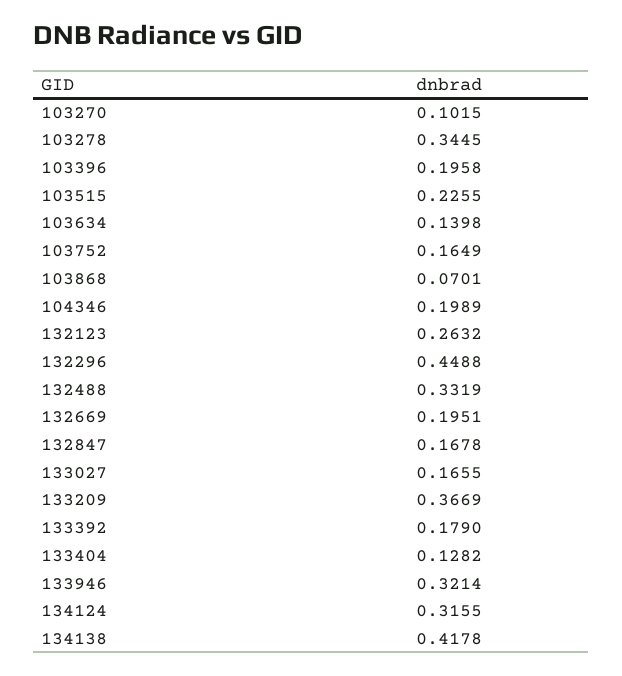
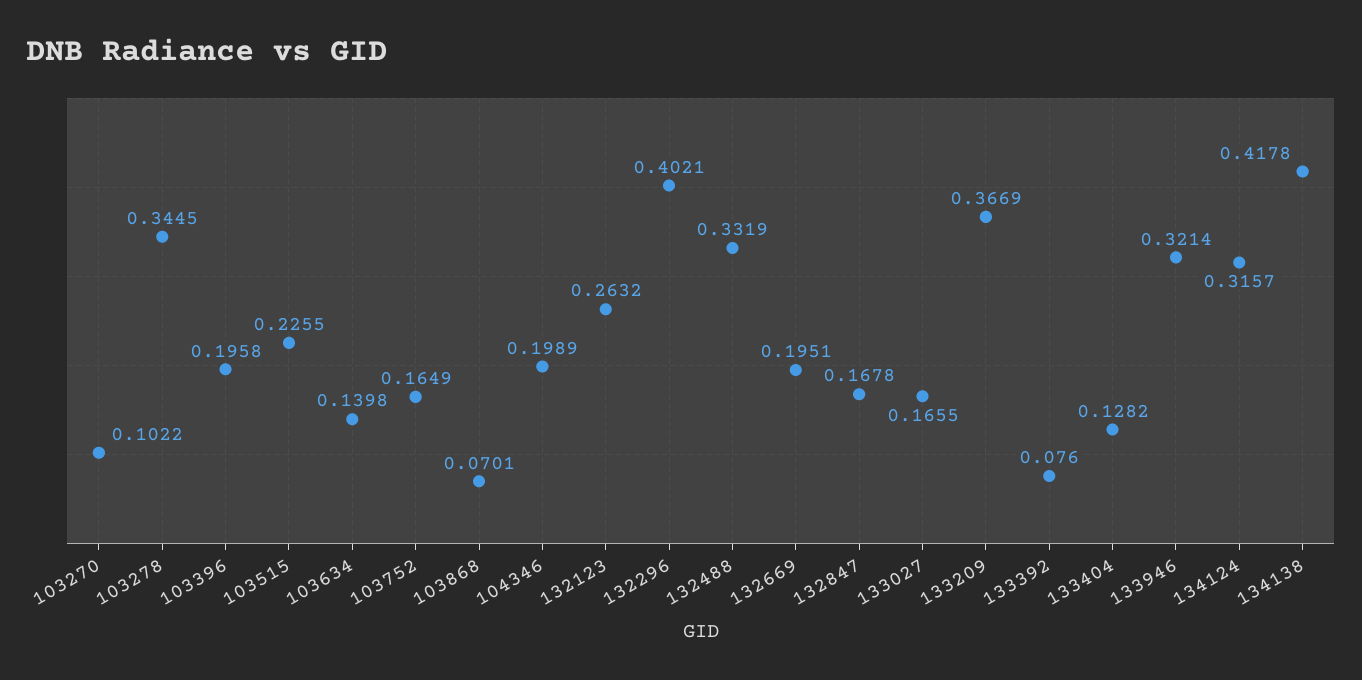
  {
-   "103270": 0.1015,
+   "103270": 0.1022,
    "103278": 0.3445,
    "103396": 0.1958,
    "103515": 0.2255,
    "103634": 0.1398,
    "103752": 0.1649,
    "103868": 0.0701,
    "104346": 0.1989,
    "132123": 0.2632,
-   "132296": 0.4488,
+   "132296": 0.4021,
    "132488": 0.3319,
    "132669": 0.1951,
    "132847": 0.1678,
    "133027": 0.1655,
    "133209": 0.3669,
-   "133392": 0.179,
+   "133392": 0.076,
    "133404": 0.1282,
    "133946": 0.3214,
-   "134124": 0.3155,
+   "134124": 0.3157,
    "134138": 0.4178
  }

